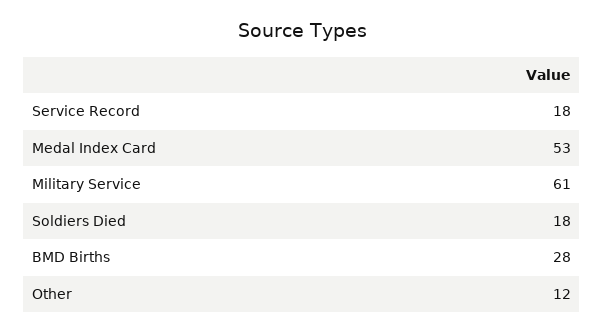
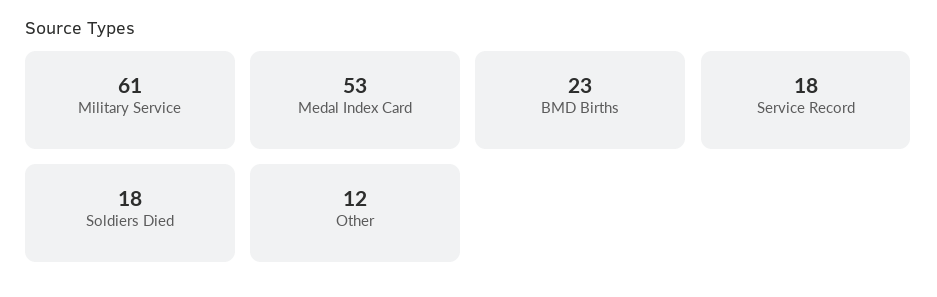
  {
    "Service Record": 18,
    "Medal Index Card": 53,
    "Military Service": 61,
    "Soldiers Died": 18,
-   "BMD Births": 28,
+   "BMD Births": 23,
    "Other": 12
  }

